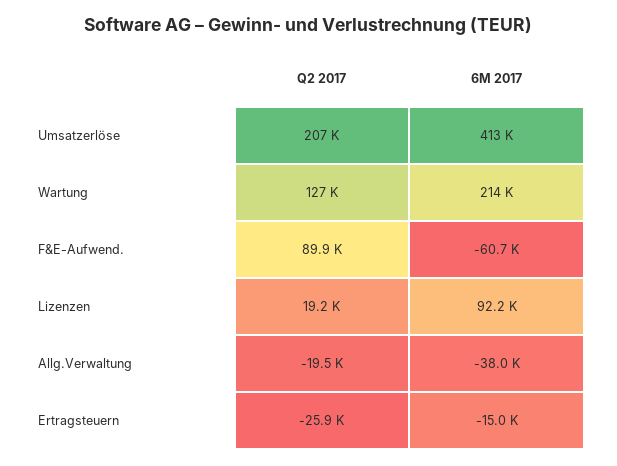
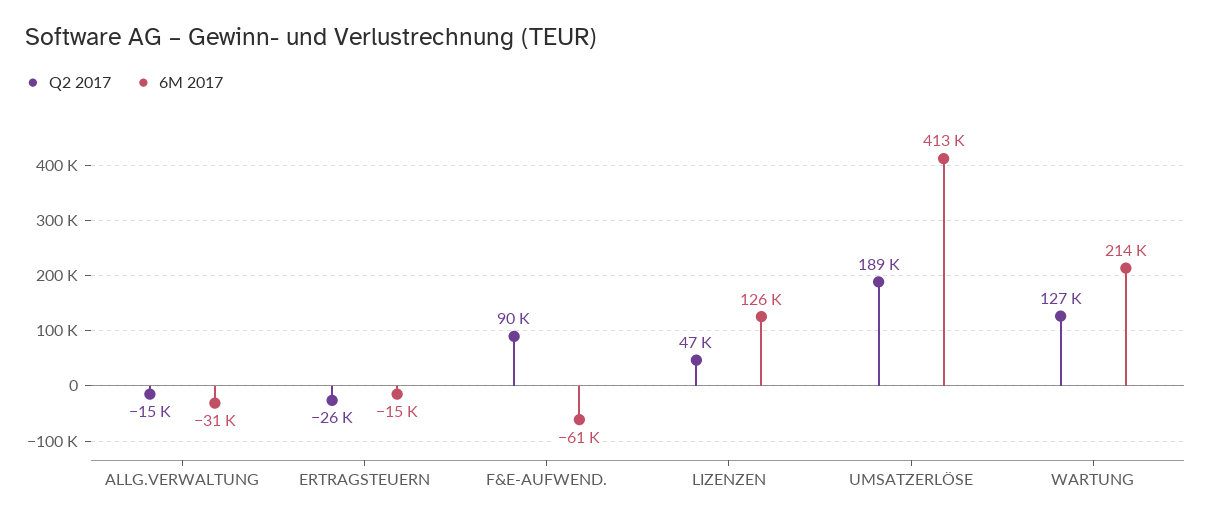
  {
    "Q2 2017": {
-     "Umsatzerlöse": 207000,
+     "Umsatzerlöse": 189000,
      "Wartung": 127000,
      "F&E-Aufwend.": 89900,
-     "Lizenzen": 19200,
+     "Lizenzen": 47000,
-     "Allg.Verwaltung": -19500,
+     "Allg.Verwaltung": -15000,
      "Ertragsteuern": -25900
    },
    "6M 2017": {
      "Umsatzerlöse": 413000,
      "Wartung": 214000,
      "F&E-Aufwend.": -60700,
-     "Lizenzen": 92200,
+     "Lizenzen": 126000,
-     "Allg.Verwaltung": -38000,
+     "Allg.Verwaltung": -31000,
      "Ertragsteuern": -15000
    }
  }

